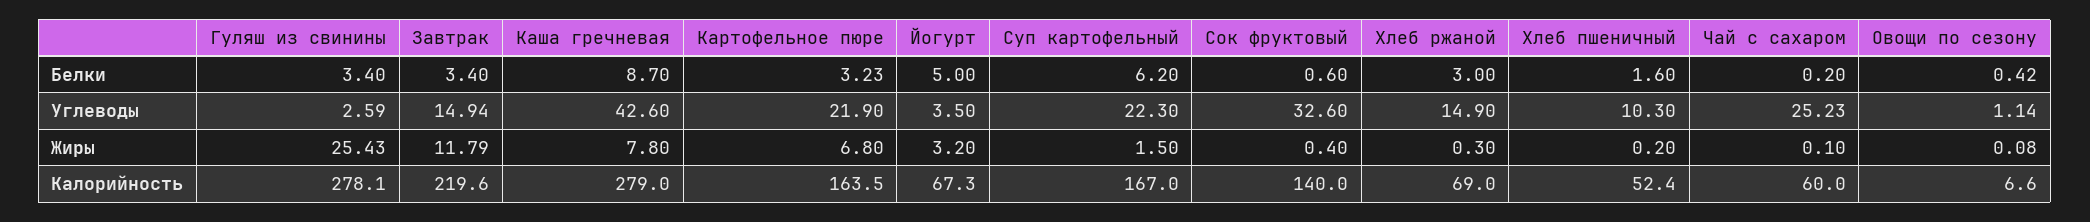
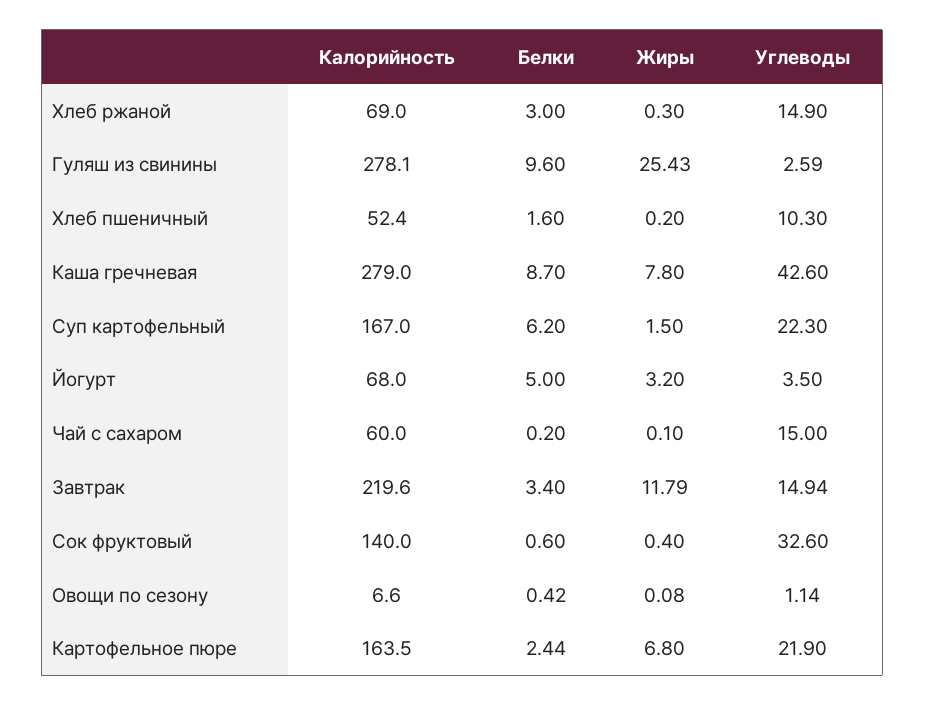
  {
    "Гуляш из свинины": {
-     "Белки": 3.4,
+     "Белки": 9.6,
      "Углеводы": 2.59,
      "Жиры": 25.43,
      "Калорийность": 278.1
    },
    "Завтрак": {
      "Белки": 3.4,
      "Углеводы": 14.94,
      "Жиры": 11.79,
      "Калорийность": 219.6
    },
    "Каша гречневая": {
      "Белки": 8.7,
      "Углеводы": 42.6,
      "Жиры": 7.8,
      "Калорийность": 279
    },
    "Картофельное пюре": {
-     "Белки": 3.23,
+     "Белки": 2.44,
      "Углеводы": 21.9,
      "Жиры": 6.8,
      "Калорийность": 163.5
    },
    "Йогурт": {
      "Белки": 5,
      "Углеводы": 3.5,
      "Жиры": 3.2,
-     "Калорийность": 67.3
+     "Калорийность": 68
    },
    "Суп картофельный": {
      "Белки": 6.2,
      "Углеводы": 22.3,
      "Жиры": 1.5,
      "Калорийность": 167
    },
    "Сок фруктовый": {
      "Белки": 0.6,
      "Углеводы": 32.6,
      "Жиры": 0.4,
      "Калорийность": 140
    },
    "Хлеб ржаной": {
      "Белки": 3,
      "Углеводы": 14.9,
      "Жиры": 0.3,
      "Калорийность": 69
    },
    "Хлеб пшеничный": {
      "Белки": 1.6,
      "Углеводы": 10.3,
      "Жиры": 0.2,
      "Калорийность": 52.4
    },
    "Чай с сахаром": {
      "Белки": 0.2,
-     "Углеводы": 25.23,
+     "Углеводы": 15,
      "Жиры": 0.1,
      "Калорийность": 60
    },
    "Овощи по сезону": {
      "Белки": 0.42,
      "Углеводы": 1.14,
      "Жиры": 0.08,
      "Калорийность": 6.6
    }
  }

